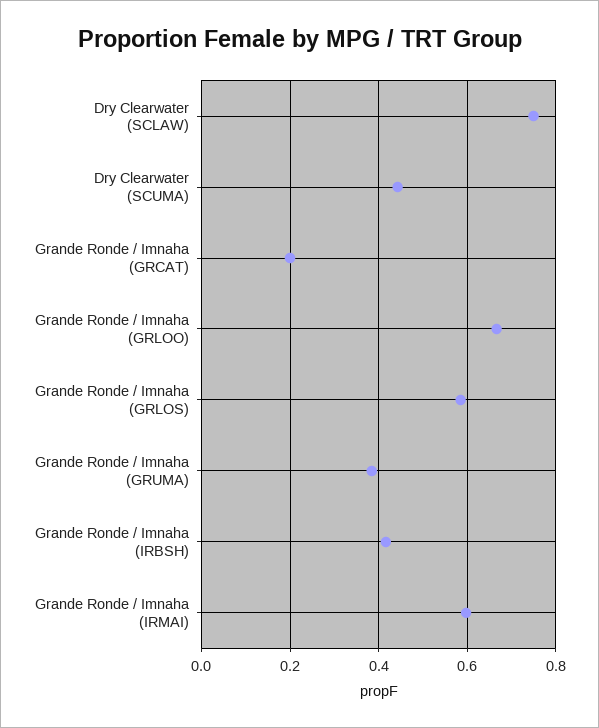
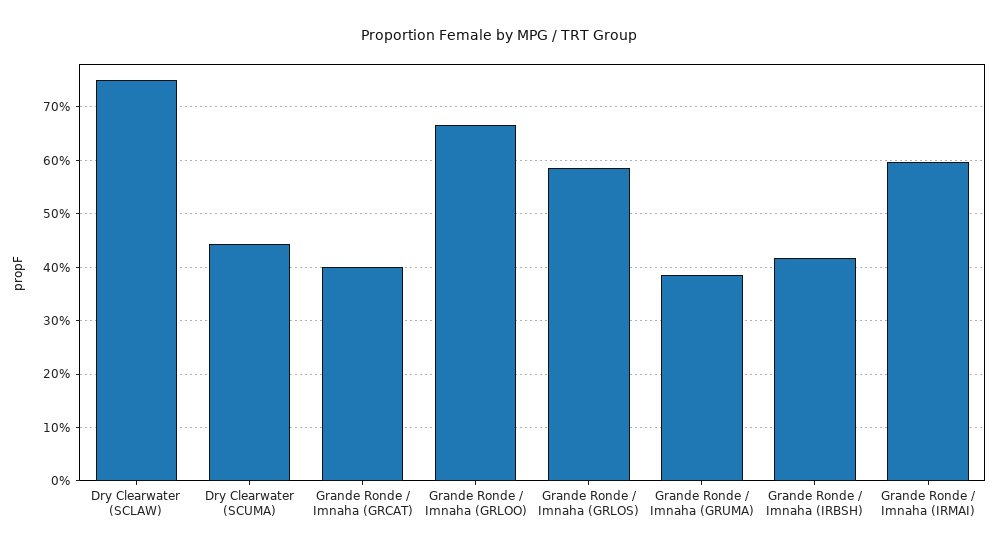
  {
    "Dry Clearwater (SCLAW)": 0.76,
    "Dry Clearwater (SCUMA)": 0.44,
-   "Grande Ronde / Imnaha (GRCAT)": 0.2,
+   "Grande Ronde / Imnaha (GRCAT)": 0.4,
    "Grande Ronde / Imnaha (GRLOO)": 0.66,
    "Grande Ronde / Imnaha (GRLOS)": 0.58,
    "Grande Ronde / Imnaha (GRUMA)": 0.38,
    "Grande Ronde / Imnaha (IRBSH)": 0.42,
    "Grande Ronde / Imnaha (IRMAI)": 0.6
  }

